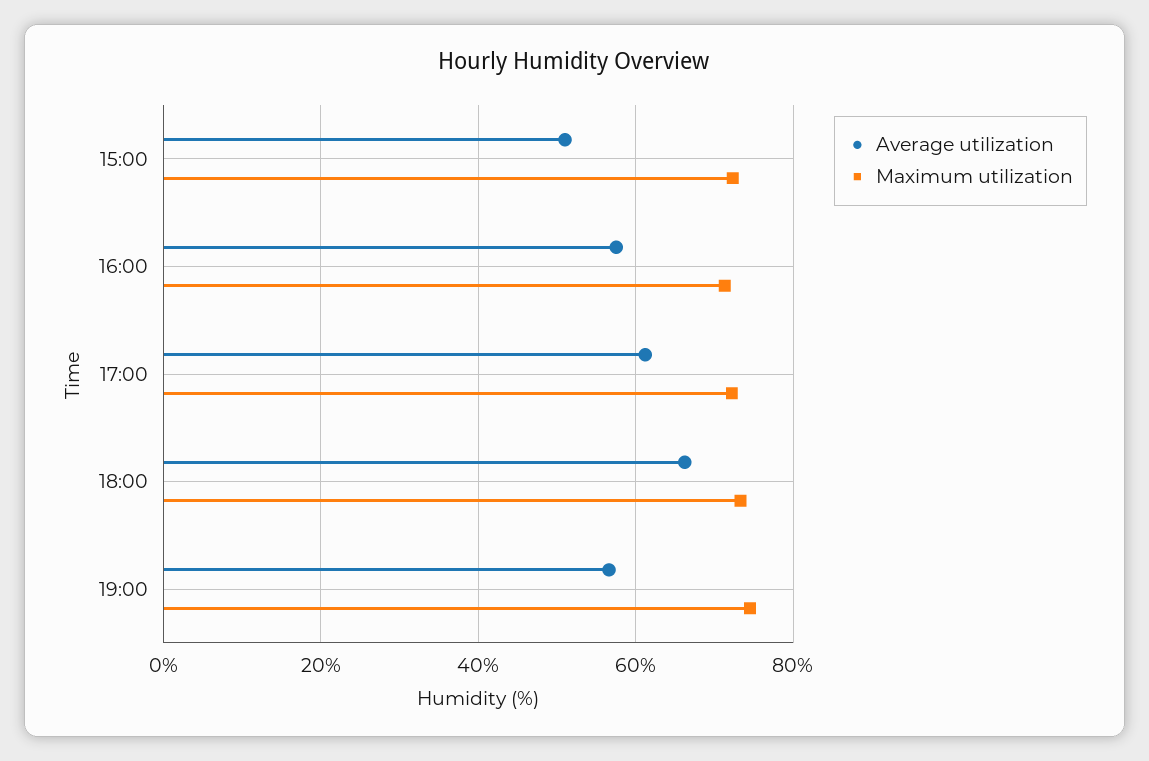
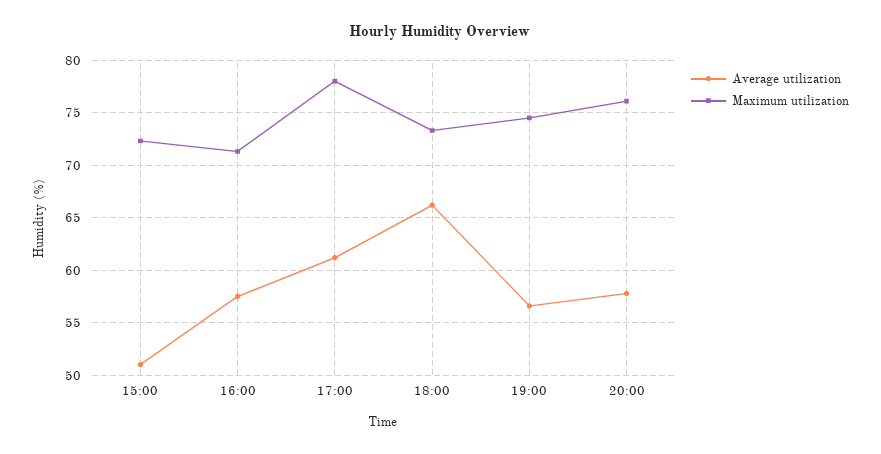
  {
    "Average utilization": {
      "15:00": 51,
      "16:00": 58,
      "17:00": 61,
      "18:00": 66,
-     "19:00": 57
+     "19:00": 57,
+     "20:00": 58
    },
    "Maximum utilization": {
      "15:00": 72,
      "16:00": 71,
-     "17:00": 72,
+     "17:00": 78,
      "18:00": 73,
-     "19:00": 75
+     "19:00": 75,
+     "20:00": 76
    }
  }

